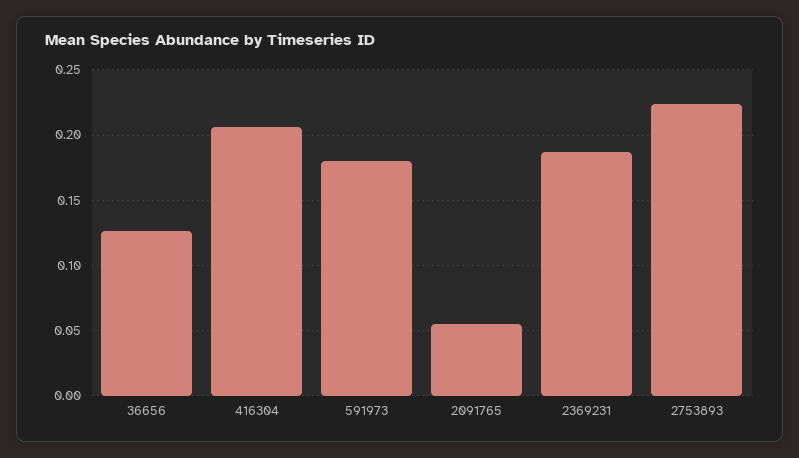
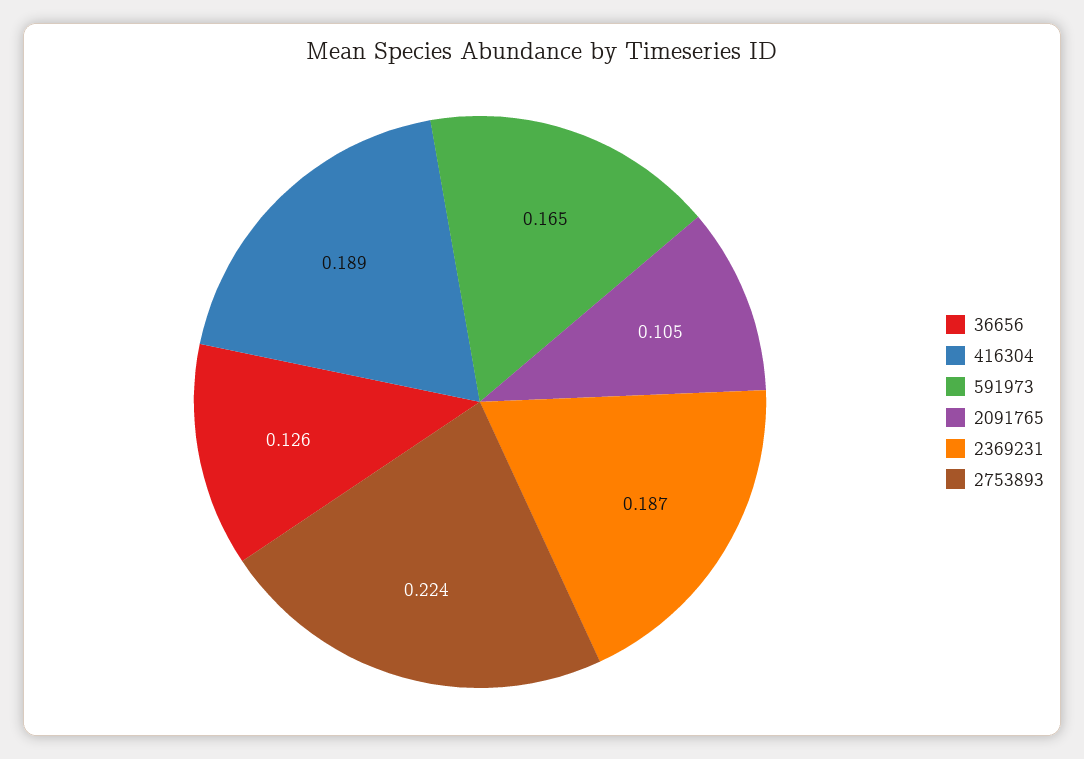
  {
    "36656": 0.126,
-   "416304": 0.205,
+   "416304": 0.189,
-   "591973": 0.18,
+   "591973": 0.165,
-   "2091765": 0.055,
+   "2091765": 0.105,
    "2369231": 0.187,
    "2753893": 0.224
  }

